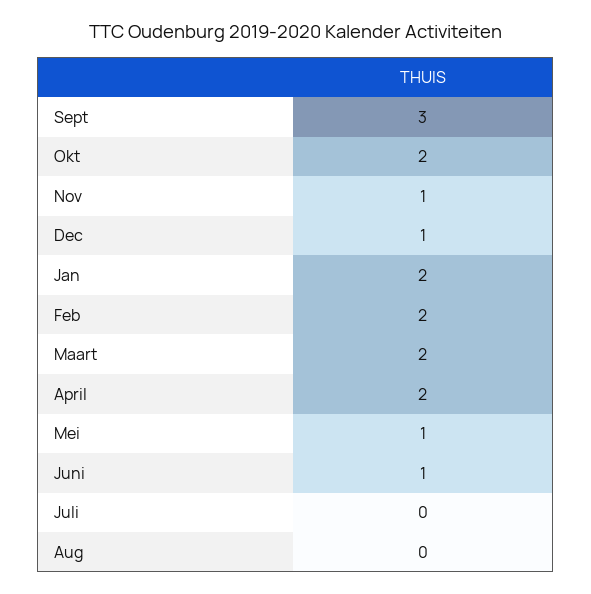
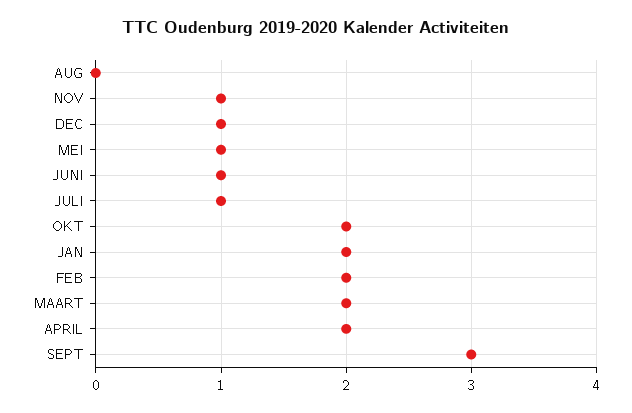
  {
    "Sept": 3,
    "Okt": 2,
    "Nov": 1,
    "Dec": 1,
    "Jan": 2,
    "Feb": 2,
    "Maart": 2,
    "April": 2,
    "Mei": 1,
    "Juni": 1,
-   "Juli": 0,
+   "Juli": 1,
    "Aug": 0
  }

